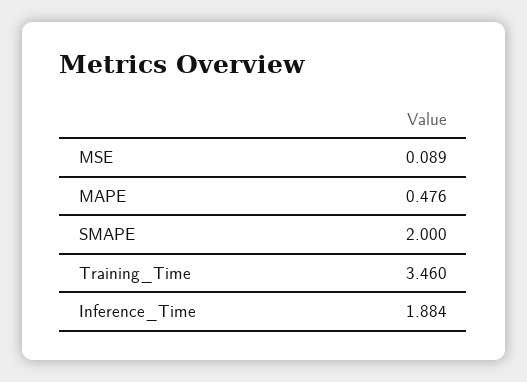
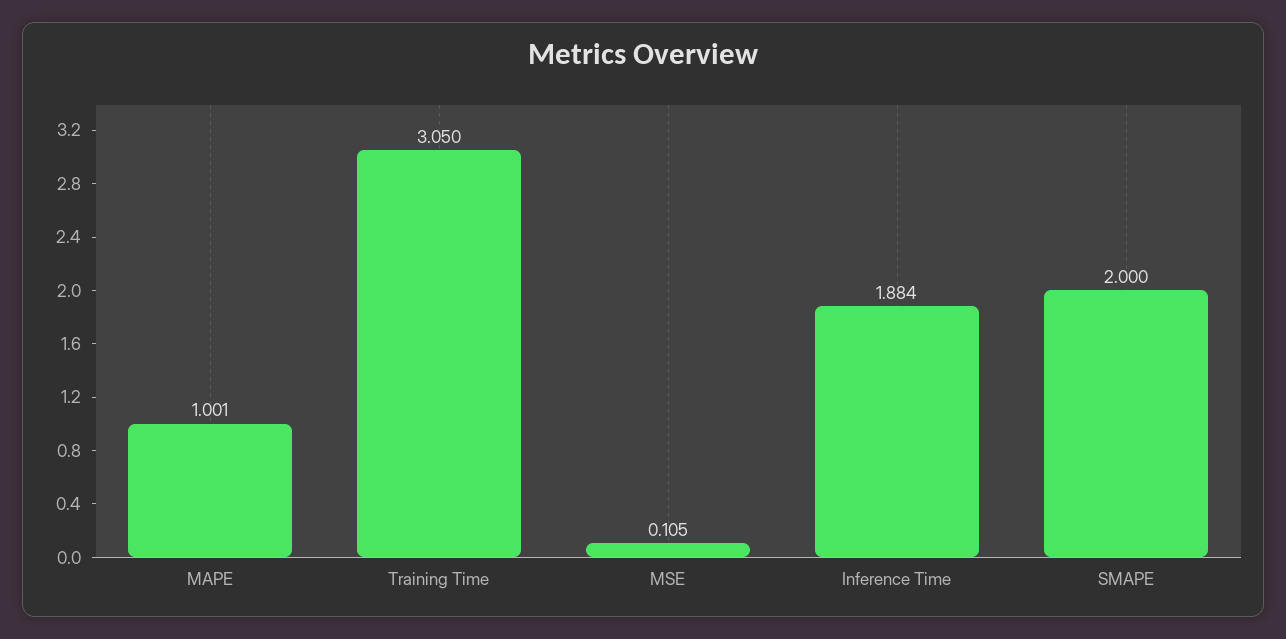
  {
-   "MSE": 0.089,
+   "MSE": 0.105,
-   "MAPE": 0.476,
+   "MAPE": 1.001,
    "SMAPE": 2,
-   "Training_Time": 3.46,
+   "Training_Time": 3.05,
    "Inference_Time": 1.884
  }

